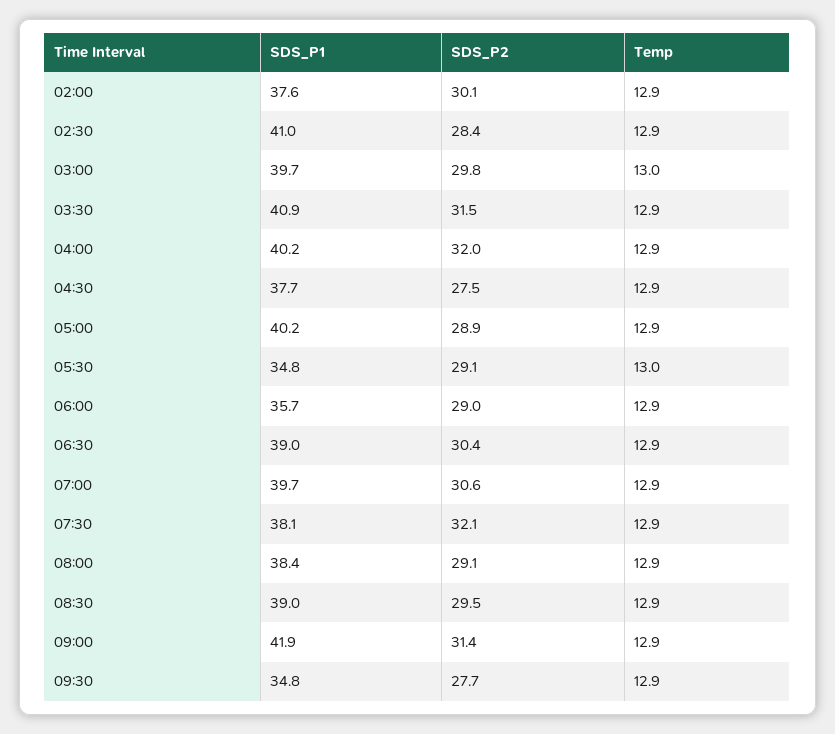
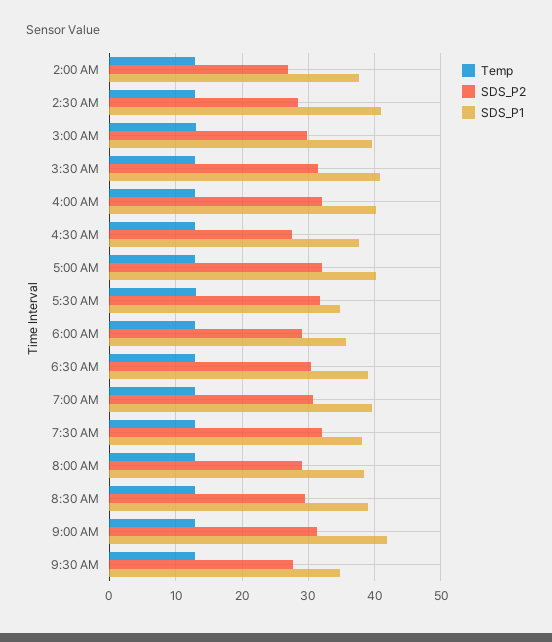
  {
    "SDS_P1": {
      "02:00": 37.6,
      "02:30": 41,
      "03:00": 39.7,
      "03:30": 40.9,
      "04:00": 40.2,
      "04:30": 37.7,
      "05:00": 40.2,
      "05:30": 34.8,
      "06:00": 35.7,
      "06:30": 39,
      "07:00": 39.7,
      "07:30": 38.1,
      "08:00": 38.4,
      "08:30": 39,
      "09:00": 41.9,
      "09:30": 34.8
    },
    "SDS_P2": {
-     "02:00": 30.1,
+     "02:00": 27,
      "02:30": 28.4,
      "03:00": 29.8,
      "03:30": 31.5,
      "04:00": 32,
      "04:30": 27.5,
-     "05:00": 28.9,
+     "05:00": 32,
-     "05:30": 29.1,
+     "05:30": 32,
      "06:00": 29,
      "06:30": 30.4,
      "07:00": 30.6,
      "07:30": 32.1,
      "08:00": 29.1,
      "08:30": 29.5,
      "09:00": 31.4,
      "09:30": 27.7
    },
    "Temp": {
      "02:00": 12.9,
      "02:30": 12.9,
      "03:00": 13,
      "03:30": 12.9,
      "04:00": 12.9,
      "04:30": 12.9,
      "05:00": 12.9,
      "05:30": 13,
      "06:00": 12.9,
      "06:30": 12.9,
      "07:00": 12.9,
      "07:30": 12.9,
      "08:00": 12.9,
      "08:30": 12.9,
      "09:00": 12.9,
      "09:30": 12.9
    }
  }

